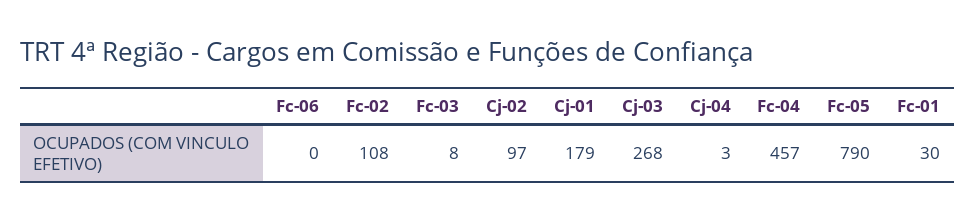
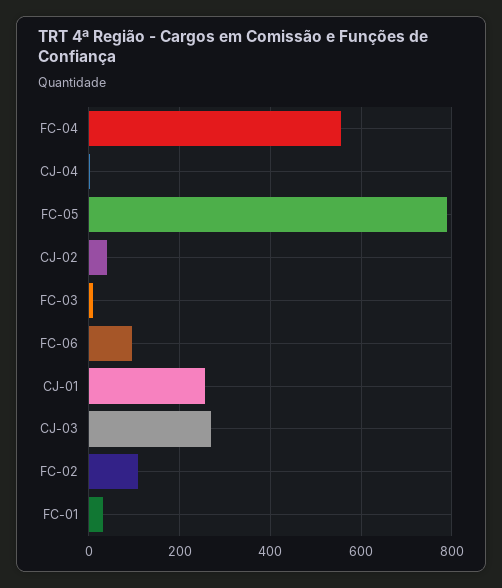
  {
-   "Fc-06": 0,
+   "Fc-06": 100,
    "Fc-02": 108,
    "Fc-03": 8,
-   "Cj-02": 97,
+   "Cj-02": 40,
-   "Cj-01": 179,
+   "Cj-01": 260,
    "Cj-03": 268,
    "Cj-04": 3,
-   "Fc-04": 457,
+   "Fc-04": 560,
    "Fc-05": 790,
    "Fc-01": 30
  }

